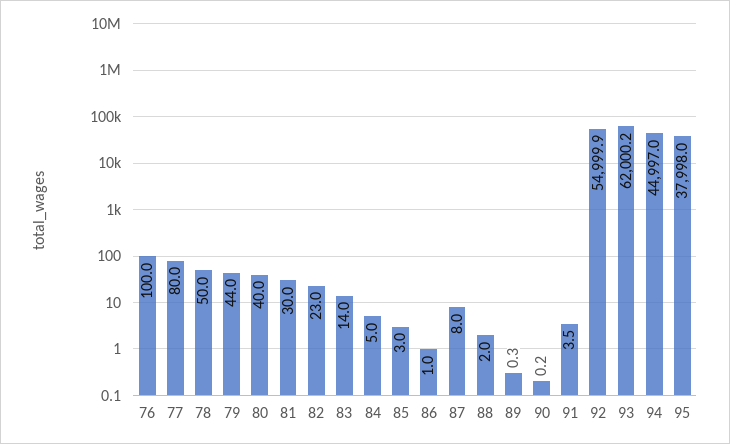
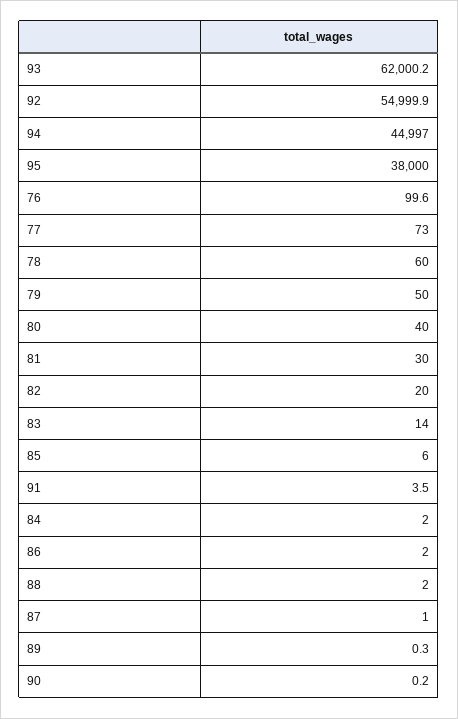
  {
-   "76": 100,
+   "76": 99.6,
-   "77": 80,
+   "77": 73,
-   "78": 50,
+   "78": 60,
-   "79": 44,
+   "79": 50,
    "80": 40,
    "81": 30,
-   "82": 23,
+   "82": 20,
    "83": 14,
-   "84": 5,
+   "84": 2,
-   "85": 3,
+   "85": 6,
-   "86": 1,
+   "86": 2,
-   "87": 8,
+   "87": 1,
    "88": 2,
    "89": 0.3,
    "90": 0.2,
    "91": 3.5,
    "92": 54999.9,
    "93": 62000.2,
    "94": 44997,
-   "95": 37998
+   "95": 38000
  }

